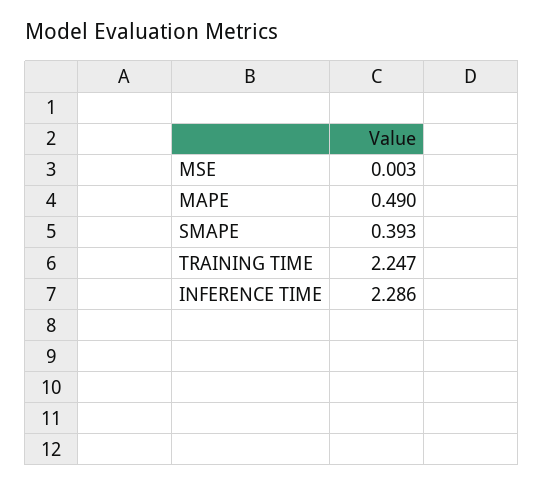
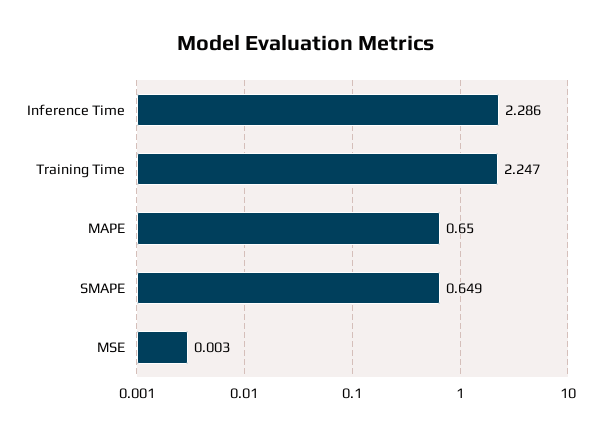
  {
    "MSE": 0.003,
-   "MAPE": 0.49,
+   "MAPE": 0.65,
-   "SMAPE": 0.393,
+   "SMAPE": 0.649,
    "TRAINING TIME": 2.247,
    "INFERENCE TIME": 2.286
  }

